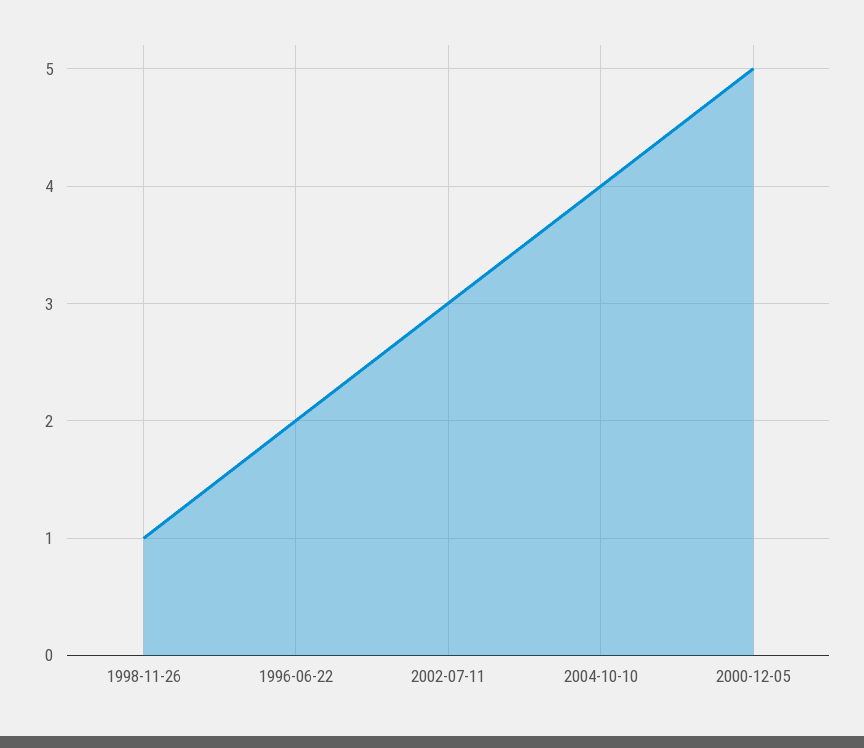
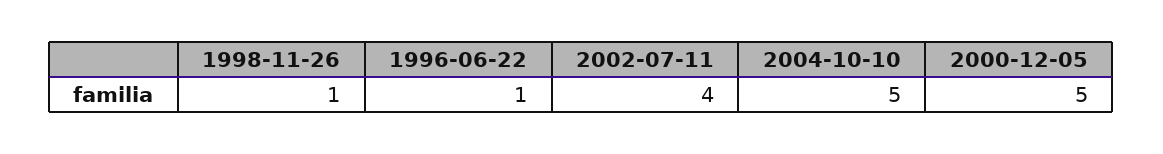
  {
    "1998-11-26": 1,
-   "1996-06-22": 2,
+   "1996-06-22": 1,
-   "2002-07-11": 3,
+   "2002-07-11": 4,
-   "2004-10-10": 4,
+   "2004-10-10": 5,
    "2000-12-05": 5
  }

